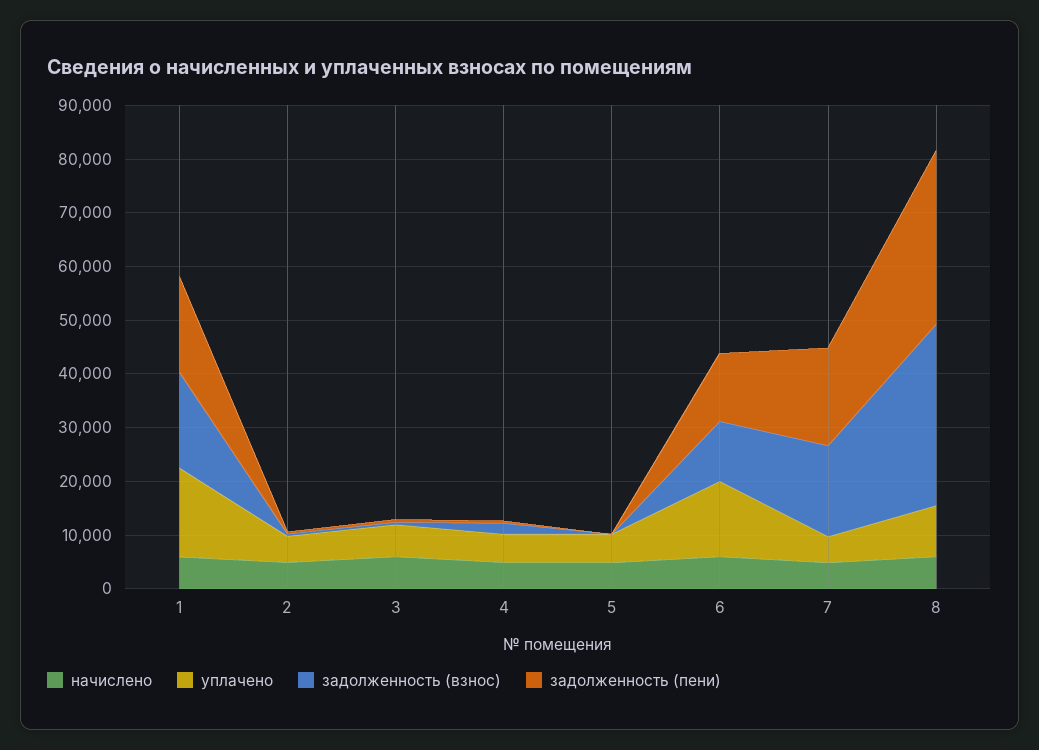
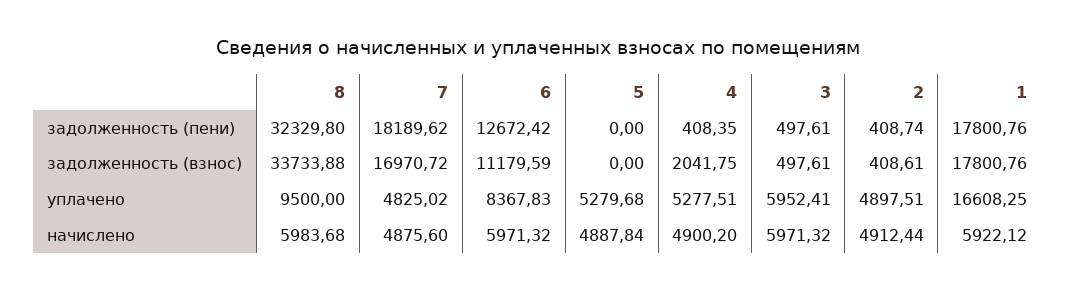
  {
    "начислено": {
      "1": 5922.12,
      "2": 4912.44,
      "3": 5971.32,
      "4": 4900.2,
      "5": 4887.84,
      "6": 5971.32,
      "7": 4875.6,
      "8": 5983.68
    },
    "уплачено": {
      "1": 16608.25,
      "2": 4897.51,
      "3": 5952.41,
      "4": 5277.51,
      "5": 5279.68,
-     "6": 14000,
+     "6": 8367.83,
      "7": 4825.02,
      "8": 9500
    },
    "задолженность (взнос)": {
      "1": 17800.76,
      "2": 408.61,
      "3": 497.61,
      "4": 2041.75,
      "5": 0,
      "6": 11179.59,
      "7": 16970.72,
      "8": 33733.88
    },
    "задолженность (пени)": {
      "1": 17800.76,
      "2": 408.74,
      "3": 497.61,
      "4": 408.35,
      "5": 0,
      "6": 12672.42,
      "7": 18189.62,
      "8": 32329.8
    }
  }

